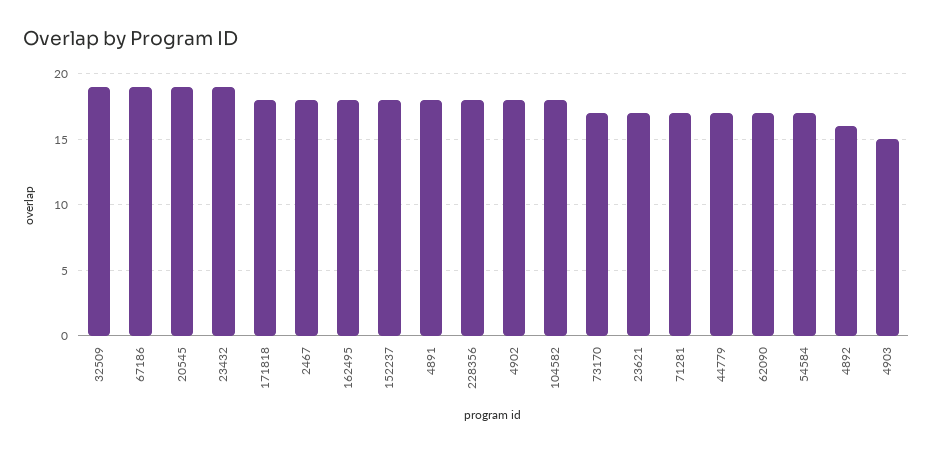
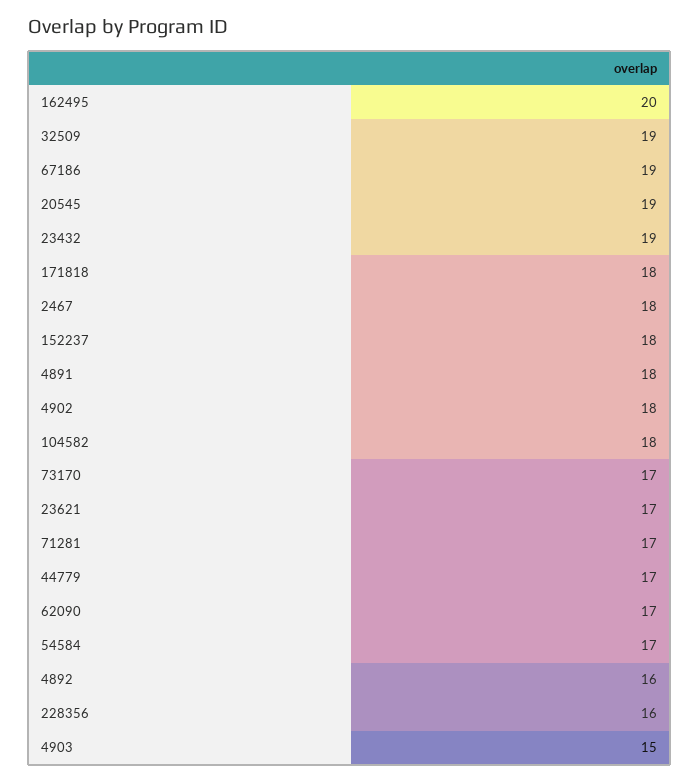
  {
    "32509": 19,
    "67186": 19,
    "20545": 19,
    "23432": 19,
    "171818": 18,
    "2467": 18,
-   "162495": 18,
+   "162495": 20,
    "152237": 18,
    "4891": 18,
-   "228356": 18,
+   "228356": 16,
    "4902": 18,
    "104582": 18,
    "73170": 17,
    "23621": 17,
    "71281": 17,
    "44779": 17,
    "62090": 17,
    "54584": 17,
    "4892": 16,
    "4903": 15
  }

